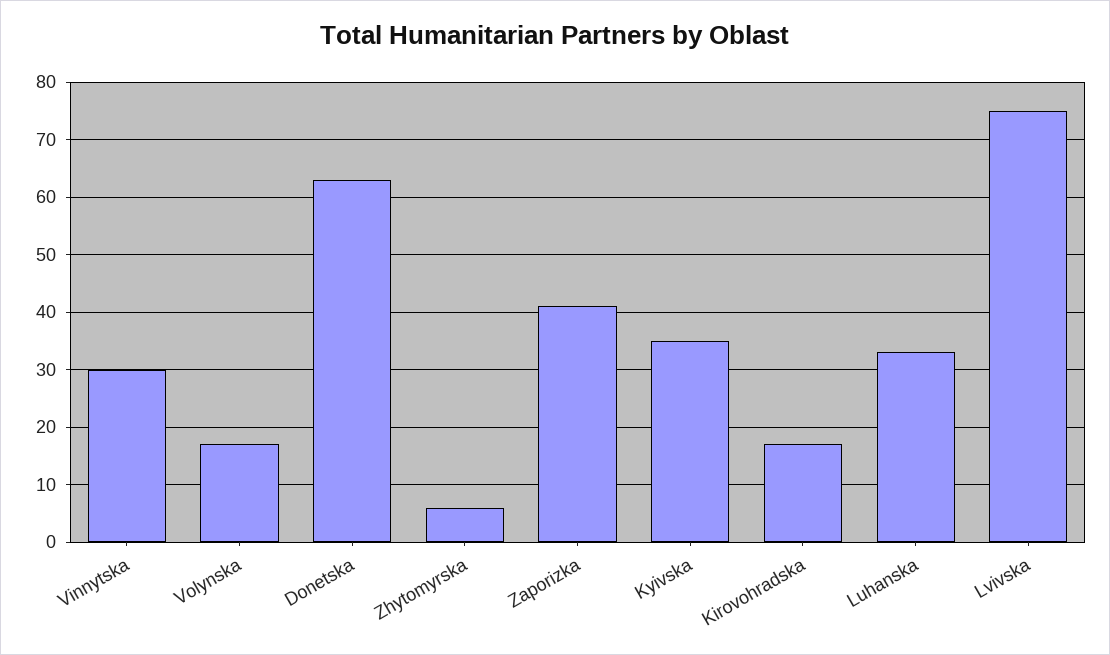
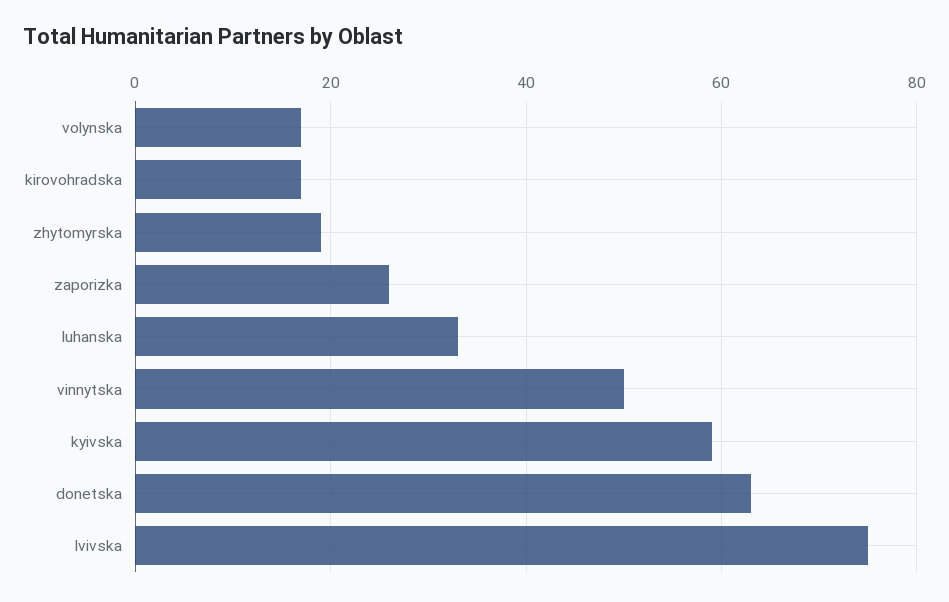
  {
-   "Vinnytska": 30,
+   "Vinnytska": 50,
    "Volynska": 15,
    "Donetska": 65,
-   "Zhytomyrska": 5,
+   "Zhytomyrska": 20,
-   "Zaporizka": 40,
+   "Zaporizka": 25,
-   "Kyivska": 35,
+   "Kyivska": 60,
    "Kirovohradska": 15,
    "Luhanska": 35,
    "Lvivska": 75
  }

